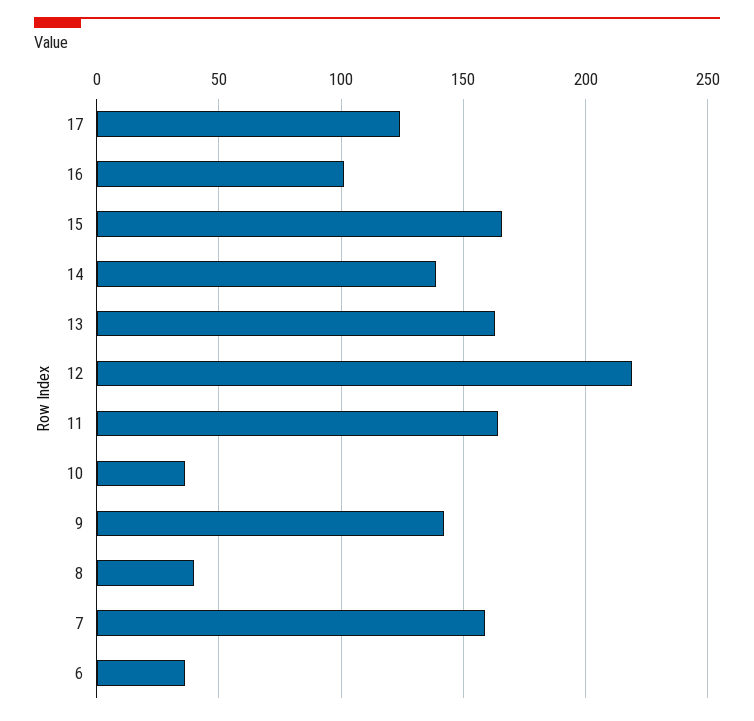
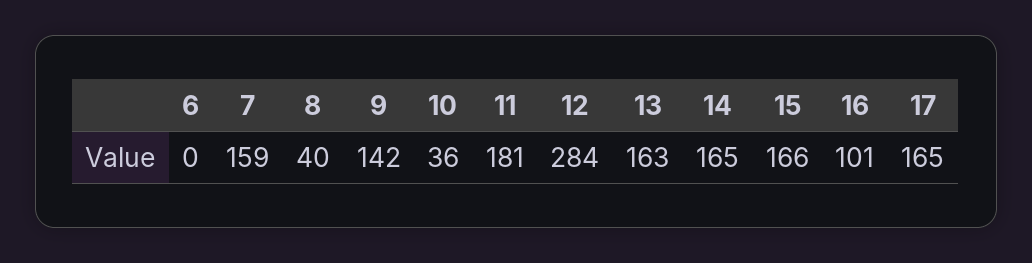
  {
-   "17": 125,
+   "17": 165,
    "16": 101,
    "15": 166,
-   "14": 140,
+   "14": 165,
    "13": 163,
-   "12": 220,
+   "12": 284,
-   "11": 165,
+   "11": 181,
    "10": 36,
    "9": 142,
    "8": 40,
    "7": 159,
-   "6": 35
+   "6": 0
  }

